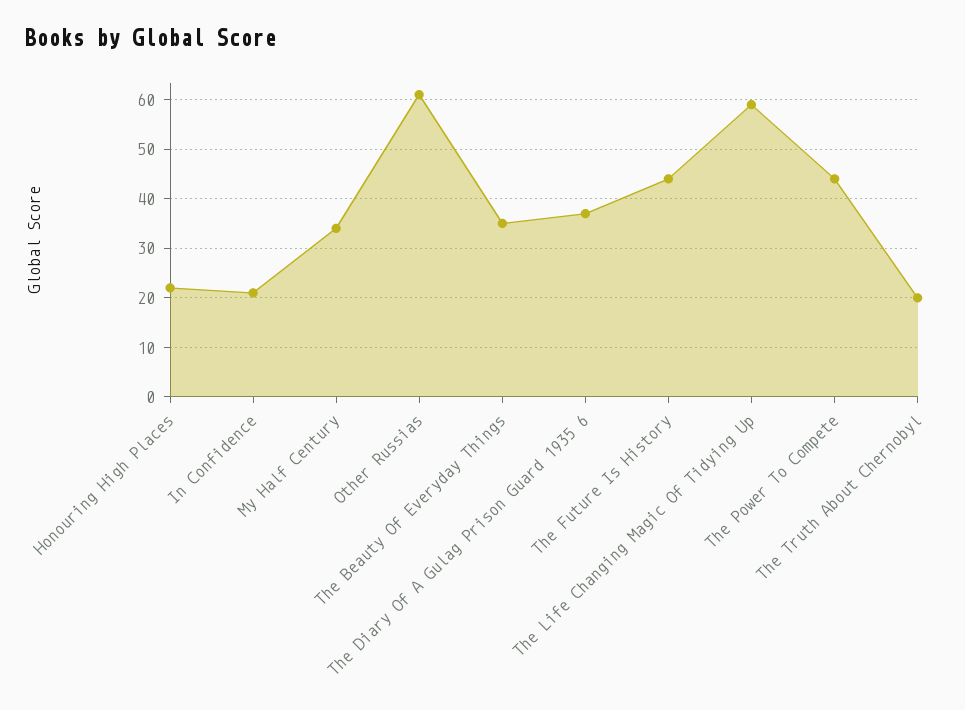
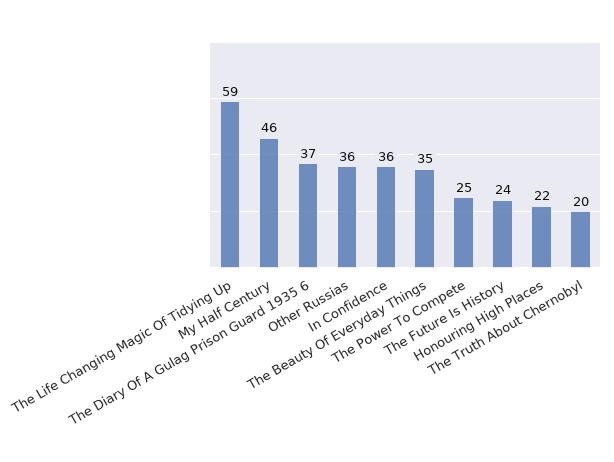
  {
    "Honouring High Places": 22,
-   "In Confidence": 20,
+   "In Confidence": 36,
-   "My Half Century": 35,
+   "My Half Century": 46,
-   "Other Russias": 60,
+   "Other Russias": 36,
    "The Beauty Of Everyday Things": 35,
    "The Diary Of A Gulag Prison Guard 1935 6": 37,
-   "The Future Is History": 45,
+   "The Future Is History": 24,
    "The Life Changing Magic Of Tidying Up": 59,
-   "The Power To Compete": 45,
+   "The Power To Compete": 25,
    "The Truth About Chernobyl": 20
  }

